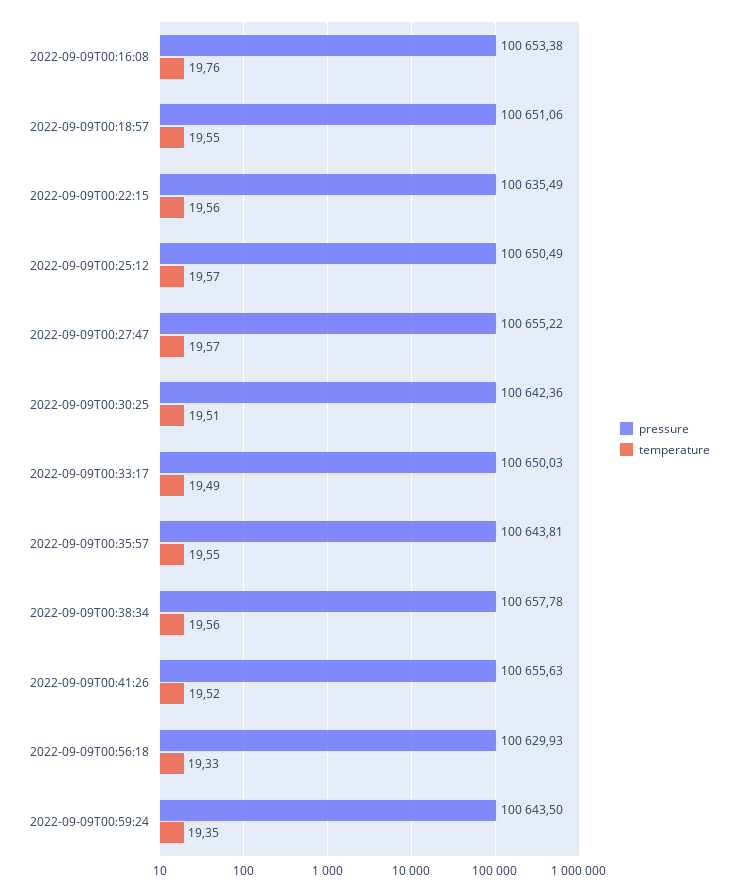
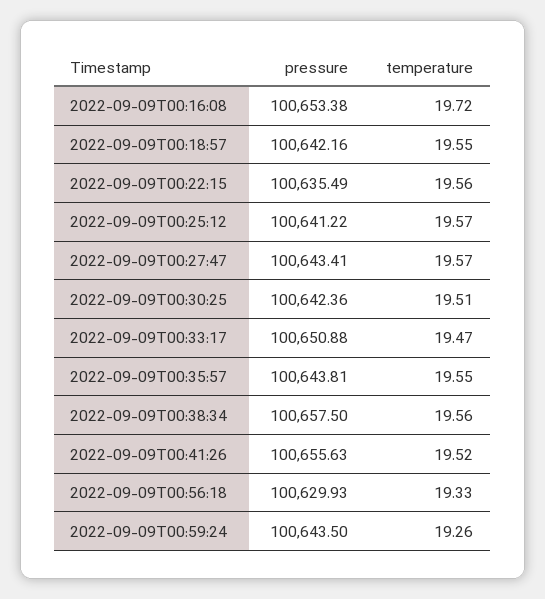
  {
    "pressure": {
      "2022-09-09T00:16:08": 100653.38,
-     "2022-09-09T00:18:57": 100651.06,
+     "2022-09-09T00:18:57": 100642.16,
      "2022-09-09T00:22:15": 100635.49,
-     "2022-09-09T00:25:12": 100650.49,
+     "2022-09-09T00:25:12": 100641.22,
-     "2022-09-09T00:27:47": 100655.22,
+     "2022-09-09T00:27:47": 100643.41,
      "2022-09-09T00:30:25": 100642.36,
-     "2022-09-09T00:33:17": 100650.03,
+     "2022-09-09T00:33:17": 100650.88,
      "2022-09-09T00:35:57": 100643.81,
-     "2022-09-09T00:38:34": 100657.78,
+     "2022-09-09T00:38:34": 100657.5,
      "2022-09-09T00:41:26": 100655.63,
      "2022-09-09T00:56:18": 100629.93,
      "2022-09-09T00:59:24": 100643.5
    },
    "temperature": {
-     "2022-09-09T00:16:08": 19.76,
+     "2022-09-09T00:16:08": 19.72,
      "2022-09-09T00:18:57": 19.55,
      "2022-09-09T00:22:15": 19.56,
      "2022-09-09T00:25:12": 19.57,
      "2022-09-09T00:27:47": 19.57,
      "2022-09-09T00:30:25": 19.51,
-     "2022-09-09T00:33:17": 19.49,
+     "2022-09-09T00:33:17": 19.47,
      "2022-09-09T00:35:57": 19.55,
      "2022-09-09T00:38:34": 19.56,
      "2022-09-09T00:41:26": 19.52,
      "2022-09-09T00:56:18": 19.33,
-     "2022-09-09T00:59:24": 19.35
+     "2022-09-09T00:59:24": 19.26
    }
  }

